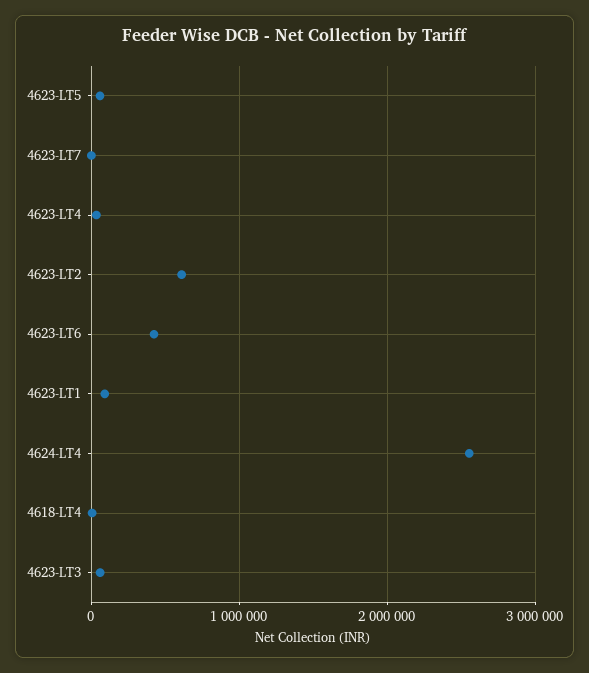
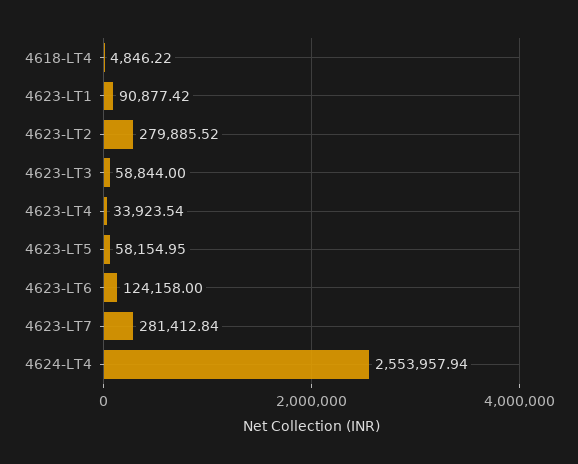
  {
    "4623-LT5": 58154.95,
-   "4623-LT7": 0,
+   "4623-LT7": 281412.84,
    "4623-LT4": 33923.54,
-   "4623-LT2": 600000,
+   "4623-LT2": 279885.52,
-   "4623-LT6": 400000,
+   "4623-LT6": 124158,
    "4623-LT1": 90877.42,
    "4624-LT4": 2553957.94,
    "4618-LT4": 4846.22,
    "4623-LT3": 58844
  }

